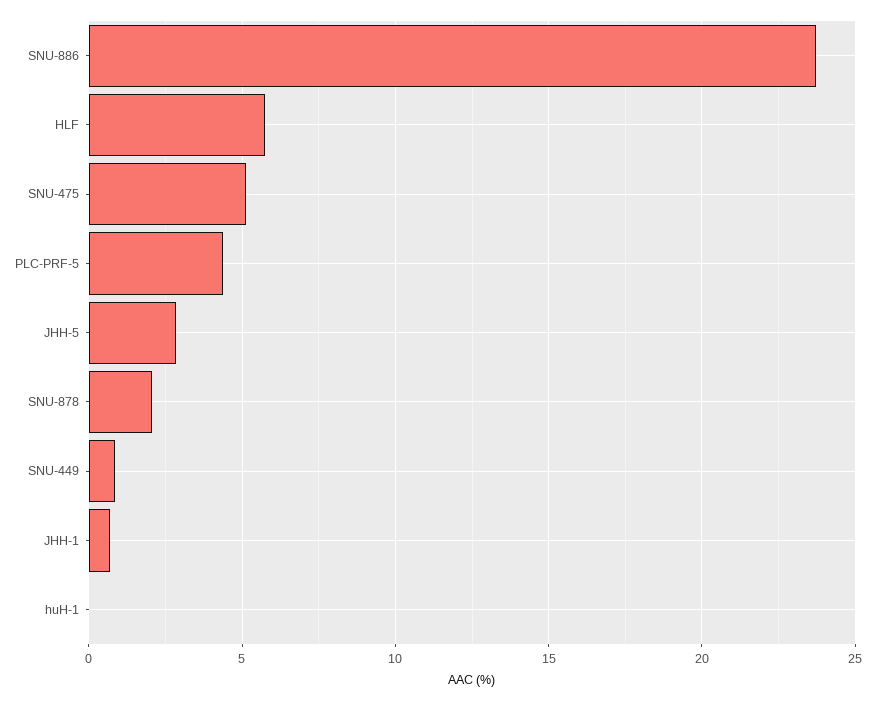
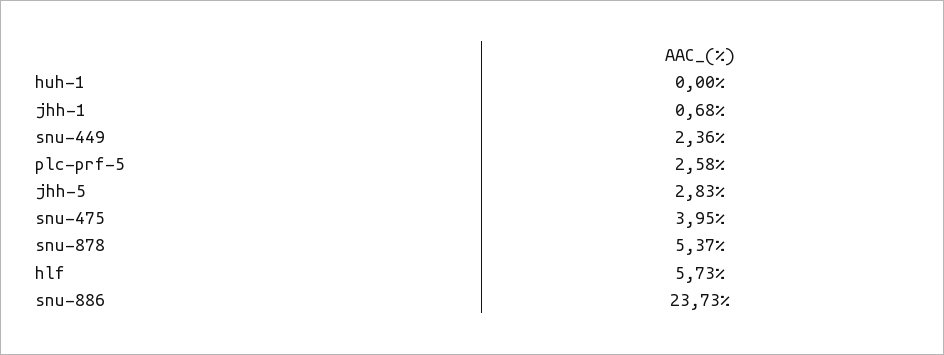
  {
    "SNU-886": 23.73,
    "HLF": 5.73,
-   "SNU-475": 5,
+   "SNU-475": 3.95,
-   "PLC-PRF-5": 4.5,
+   "PLC-PRF-5": 2.58,
    "JHH-5": 2.83,
-   "SNU-878": 2,
+   "SNU-878": 5.37,
-   "SNU-449": 1,
+   "SNU-449": 2.36,
    "JHH-1": 0.68,
    "huH-1": 0
  }

